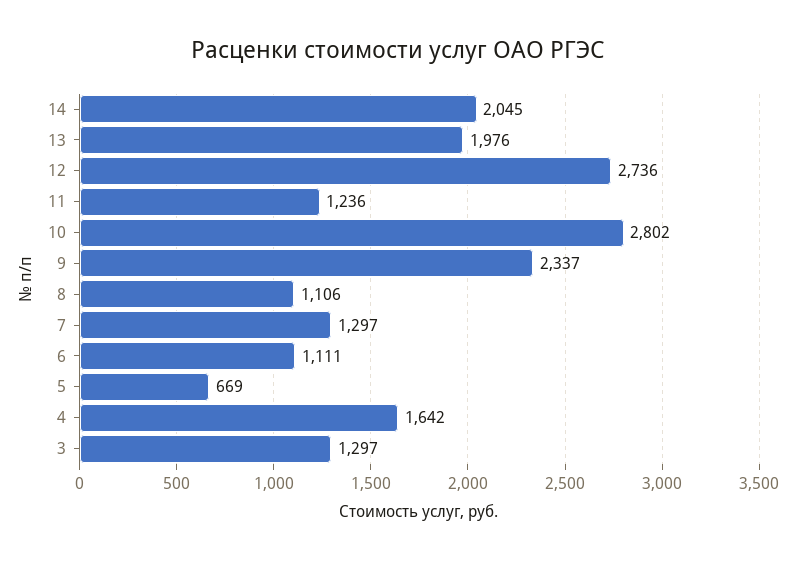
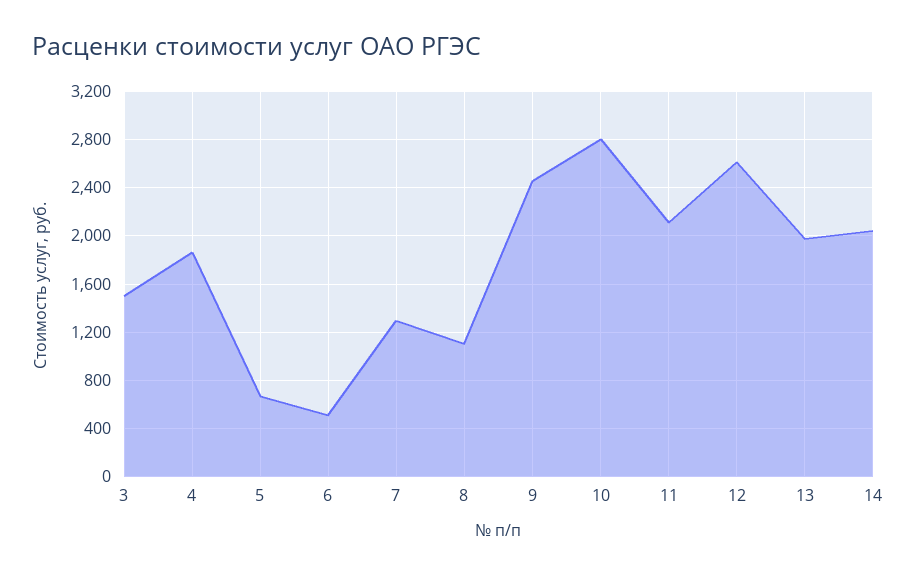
  {
    "14": 2045,
    "13": 1976,
-   "12": 2736,
+   "12": 2600,
-   "11": 1236,
+   "11": 2100,
    "10": 2802,
-   "9": 2337,
+   "9": 2450,
    "8": 1106,
    "7": 1297,
-   "6": 1111,
+   "6": 500,
    "5": 669,
-   "4": 1642,
+   "4": 1850,
-   "3": 1297
+   "3": 1500
  }

